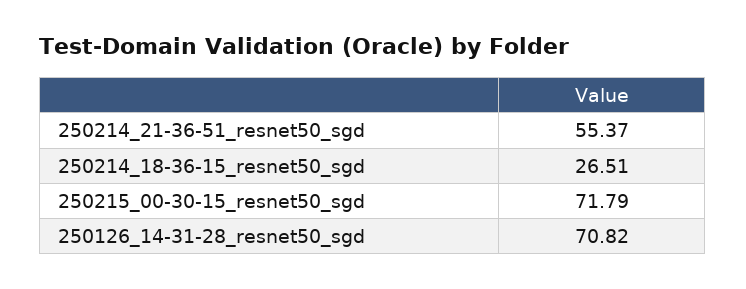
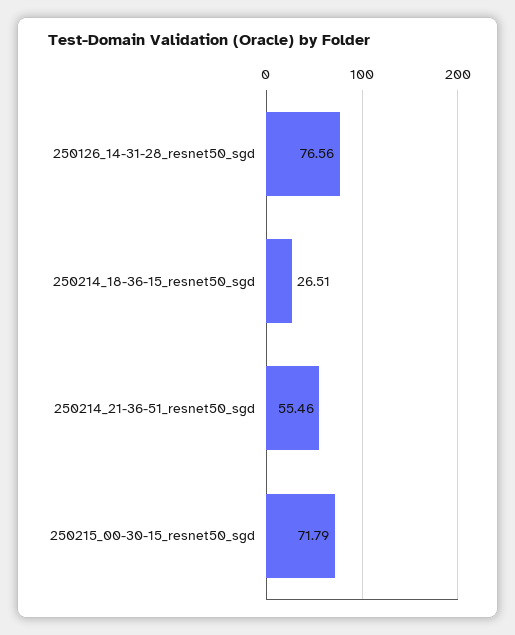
  {
-   "250214_21-36-51_resnet50_sgd": 55.37,
+   "250214_21-36-51_resnet50_sgd": 55.46,
    "250214_18-36-15_resnet50_sgd": 26.51,
    "250215_00-30-15_resnet50_sgd": 71.79,
-   "250126_14-31-28_resnet50_sgd": 70.82
+   "250126_14-31-28_resnet50_sgd": 76.56
  }

